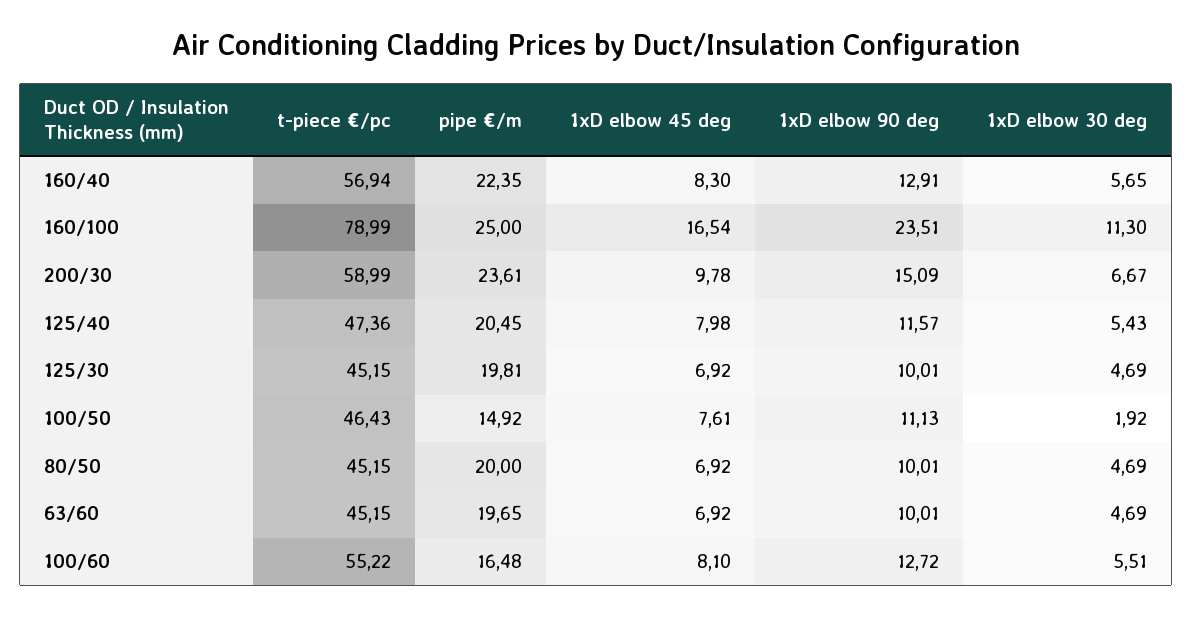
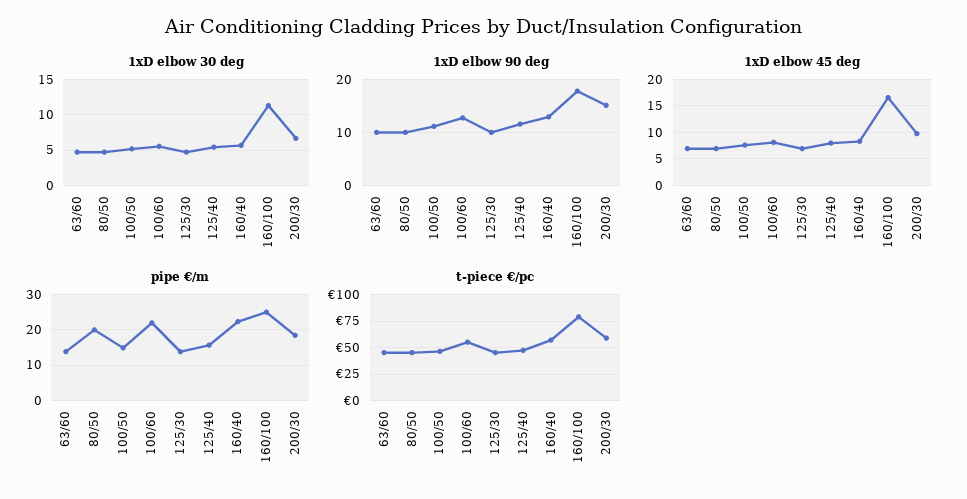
  {
    "t-piece €/pc": {
      "160/40": 56.94,
      "160/100": 78.99,
      "200/30": 58.99,
      "125/40": 47.36,
      "125/30": 45.15,
      "100/50": 46.43,
      "80/50": 45.15,
      "63/60": 45.15,
      "100/60": 55.22
    },
    "pipe €/m": {
      "160/40": 22.35,
      "160/100": 25,
-     "200/30": 23.61,
+     "200/30": 18,
-     "125/40": 20.45,
+     "125/40": 16,
-     "125/30": 19.81,
+     "125/30": 14,
      "100/50": 14.92,
      "80/50": 20,
-     "63/60": 19.65,
+     "63/60": 14,
-     "100/60": 16.48
+     "100/60": 22
    },
    "1xD elbow 45 deg": {
      "160/40": 8.3,
      "160/100": 16.54,
      "200/30": 9.78,
      "125/40": 7.98,
      "125/30": 6.92,
      "100/50": 7.61,
      "80/50": 6.92,
      "63/60": 6.92,
      "100/60": 8.1
    },
    "1xD elbow 90 deg": {
      "160/40": 12.91,
-     "160/100": 23.51,
+     "160/100": 18,
      "200/30": 15.09,
      "125/40": 11.57,
      "125/30": 10.01,
      "100/50": 11.13,
      "80/50": 10.01,
      "63/60": 10.01,
      "100/60": 12.72
    },
    "1xD elbow 30 deg": {
      "160/40": 5.65,
      "160/100": 11.3,
      "200/30": 6.67,
      "125/40": 5.43,
      "125/30": 4.69,
-     "100/50": 1.92,
+     "100/50": 5,
      "80/50": 4.69,
      "63/60": 4.69,
      "100/60": 5.51
    }
  }

